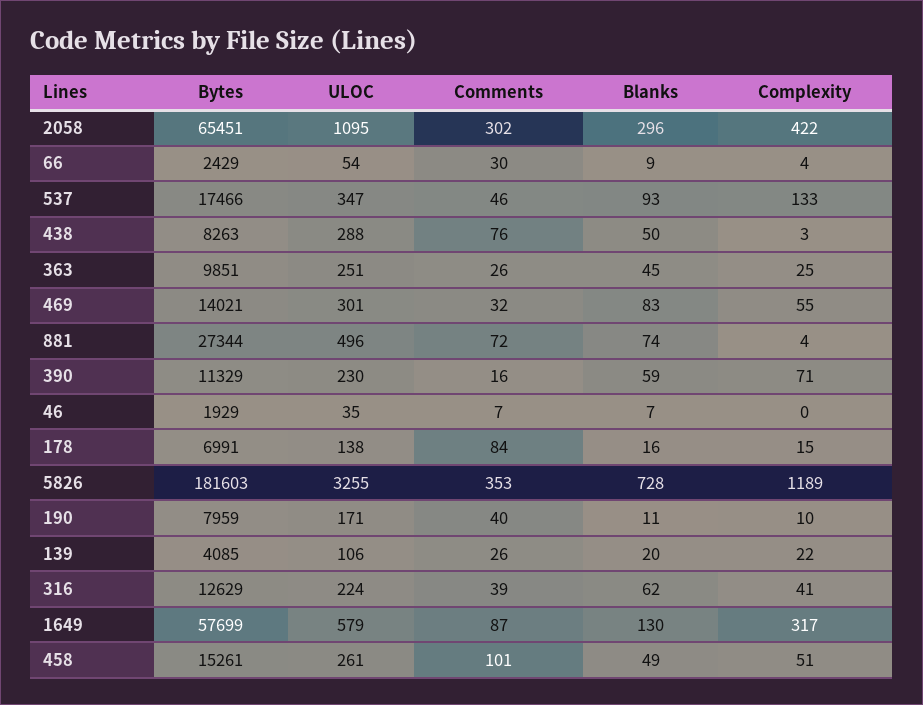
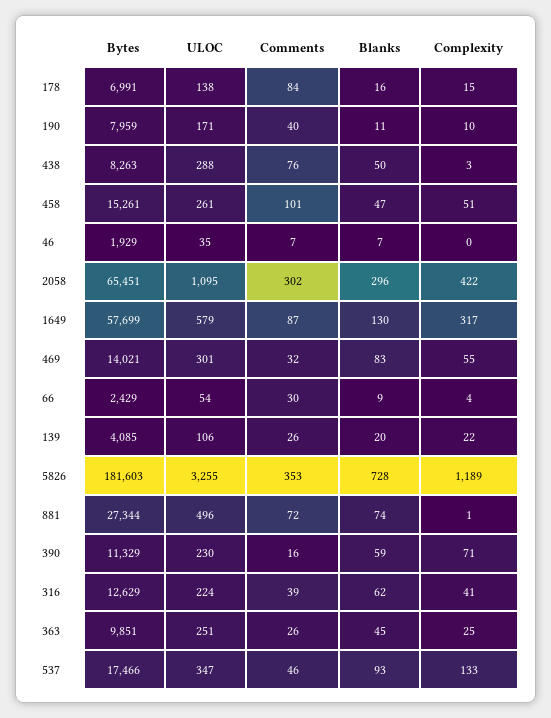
  {
    "Bytes": {
      "2058": 65451,
      "66": 2429,
      "537": 17466,
      "438": 8263,
      "363": 9851,
      "469": 14021,
      "881": 27344,
      "390": 11329,
      "46": 1929,
      "178": 6991,
      "5826": 181603,
      "190": 7959,
      "139": 4085,
      "316": 12629,
      "1649": 57699,
      "458": 15261
    },
    "ULOC": {
      "2058": 1095,
      "66": 54,
      "537": 347,
      "438": 288,
      "363": 251,
      "469": 301,
      "881": 496,
      "390": 230,
      "46": 35,
      "178": 138,
      "5826": 3255,
      "190": 171,
      "139": 106,
      "316": 224,
      "1649": 579,
      "458": 261
    },
    "Comments": {
      "2058": 302,
      "66": 30,
      "537": 46,
      "438": 76,
      "363": 26,
      "469": 32,
      "881": 72,
      "390": 16,
      "46": 7,
      "178": 84,
      "5826": 353,
      "190": 40,
      "139": 26,
      "316": 39,
      "1649": 87,
      "458": 101
    },
    "Blanks": {
      "2058": 296,
      "66": 9,
      "537": 93,
      "438": 50,
      "363": 45,
      "469": 83,
      "881": 74,
      "390": 59,
      "46": 7,
      "178": 16,
      "5826": 728,
      "190": 11,
      "139": 20,
      "316": 62,
      "1649": 130,
-     "458": 49
+     "458": 47
    },
    "Complexity": {
      "2058": 422,
      "66": 4,
      "537": 133,
      "438": 3,
      "363": 25,
      "469": 55,
-     "881": 4,
+     "881": 1,
      "390": 71,
      "46": 0,
      "178": 15,
      "5826": 1189,
      "190": 10,
      "139": 22,
      "316": 41,
      "1649": 317,
      "458": 51
    }
  }

